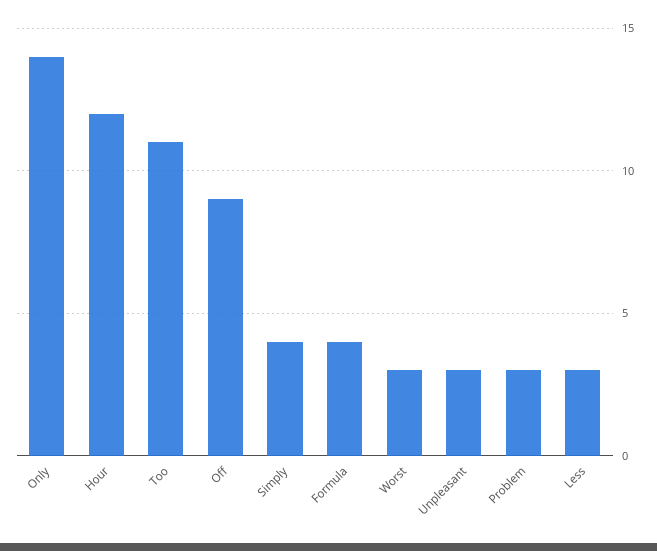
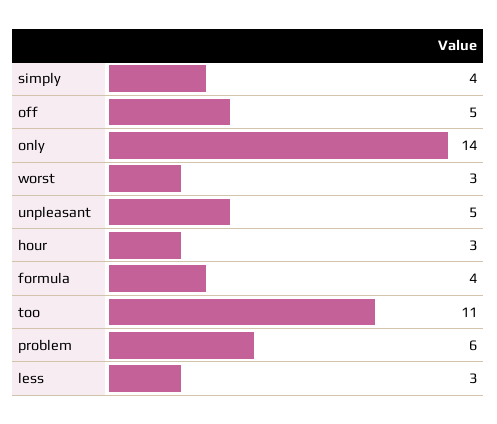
  {
    "Only": 14,
-   "Hour": 12,
+   "Hour": 3,
    "Too": 11,
-   "Off": 9,
+   "Off": 5,
    "Simply": 4,
    "Formula": 4,
    "Worst": 3,
-   "Unpleasant": 3,
+   "Unpleasant": 5,
-   "Problem": 3,
+   "Problem": 6,
    "Less": 3
  }

